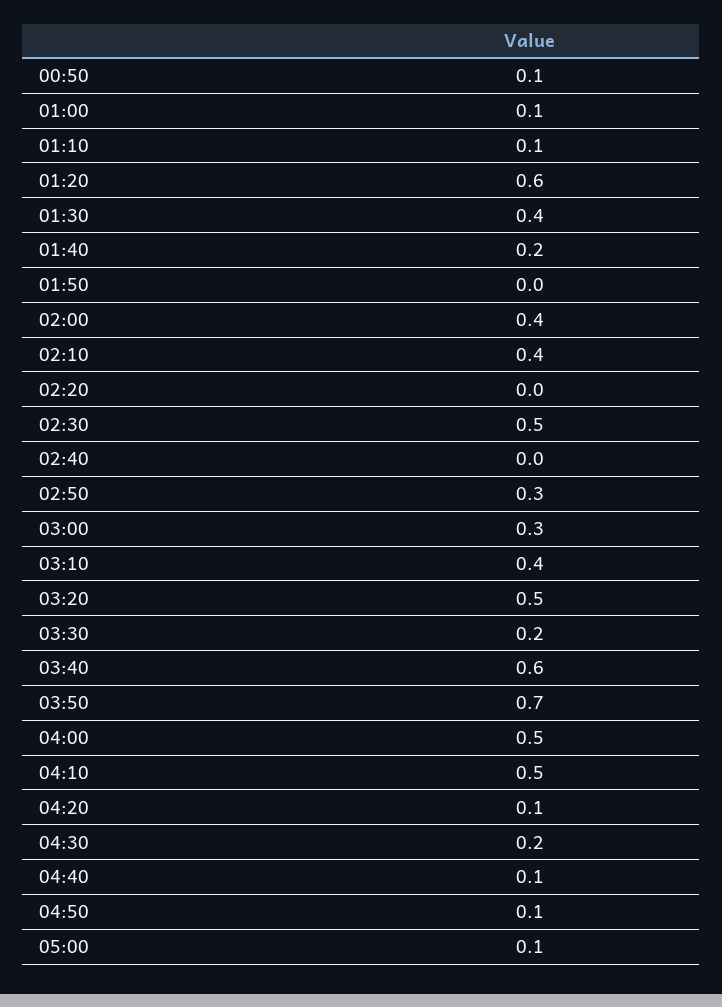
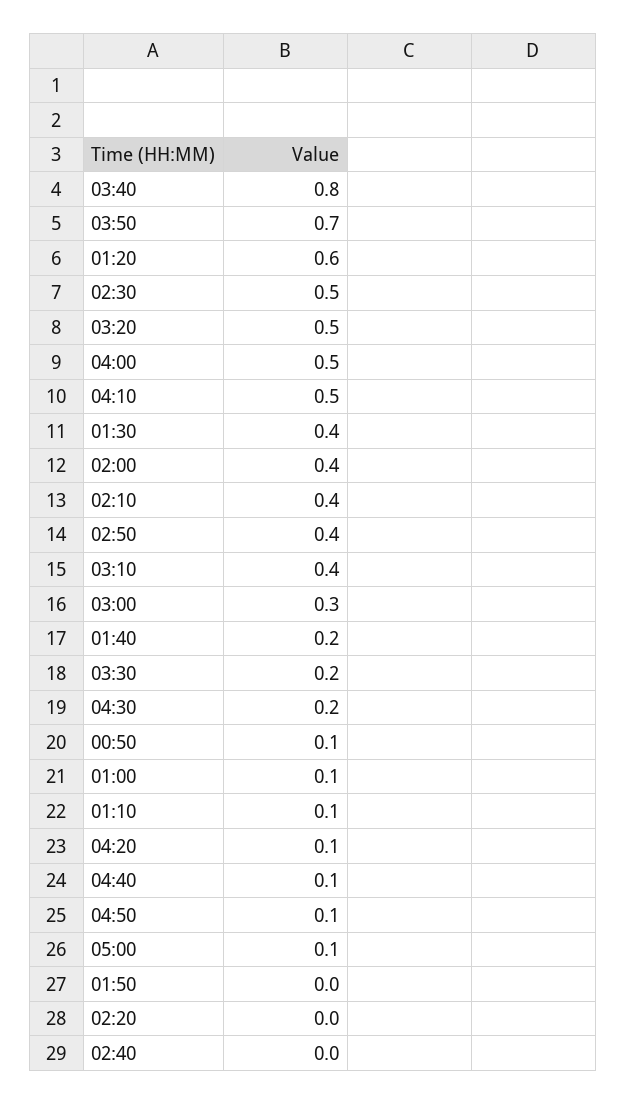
  {
    "00:50": 0.1,
    "01:00": 0.1,
    "01:10": 0.1,
    "01:20": 0.6,
    "01:30": 0.4,
    "01:40": 0.2,
    "01:50": 0,
    "02:00": 0.4,
    "02:10": 0.4,
    "02:20": 0,
    "02:30": 0.5,
    "02:40": 0,
-   "02:50": 0.3,
+   "02:50": 0.4,
    "03:00": 0.3,
    "03:10": 0.4,
    "03:20": 0.5,
    "03:30": 0.2,
-   "03:40": 0.6,
+   "03:40": 0.8,
    "03:50": 0.7,
    "04:00": 0.5,
    "04:10": 0.5,
    "04:20": 0.1,
    "04:30": 0.2,
    "04:40": 0.1,
    "04:50": 0.1,
    "05:00": 0.1
  }

